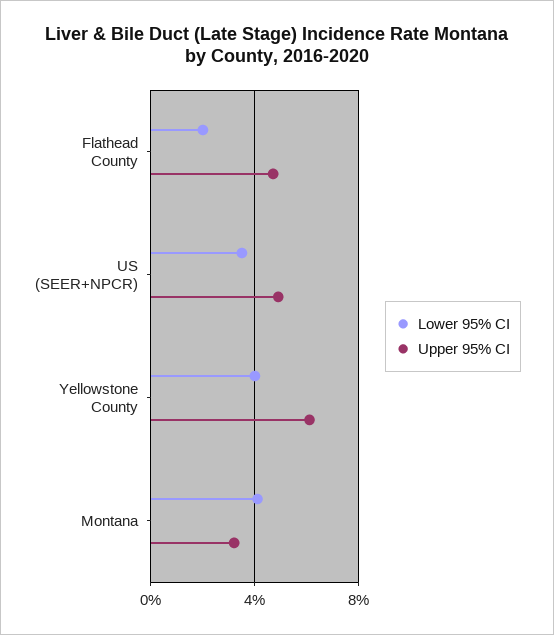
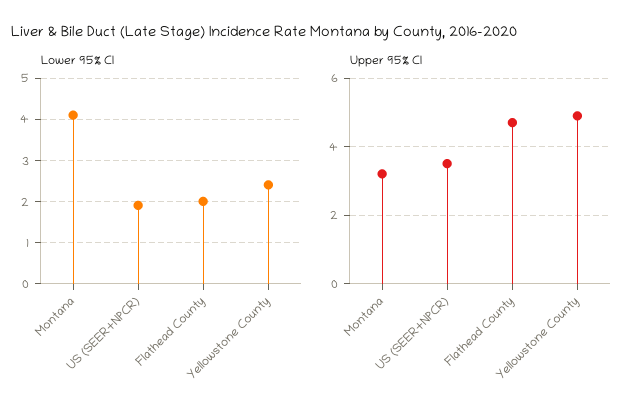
  {
    "Lower 95% CI": {
      "Flathead County": 2,
-     "US (SEER+NPCR)": 3.5,
+     "US (SEER+NPCR)": 2,
-     "Yellowstone County": 4,
+     "Yellowstone County": 2.5,
      "Montana": 4
    },
    "Upper 95% CI": {
      "Flathead County": 4.5,
-     "US (SEER+NPCR)": 5,
+     "US (SEER+NPCR)": 3.5,
-     "Yellowstone County": 6,
+     "Yellowstone County": 5,
      "Montana": 3
    }
  }

